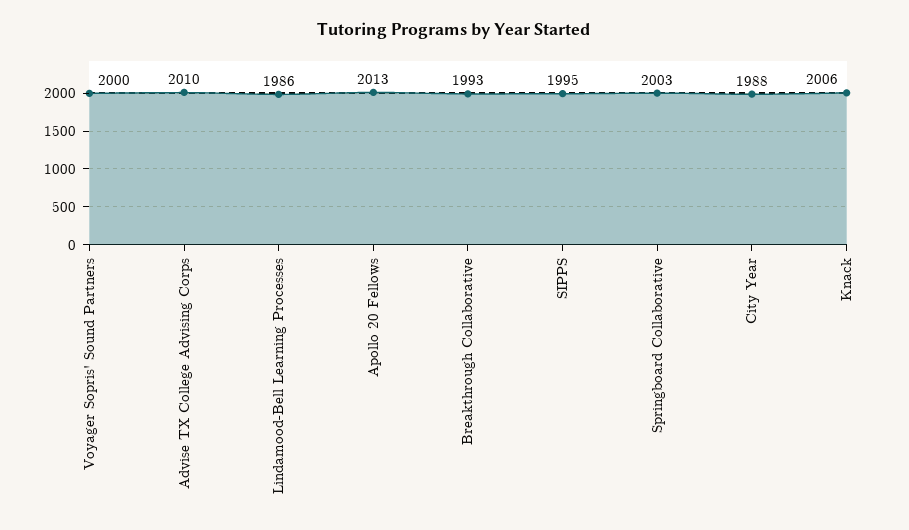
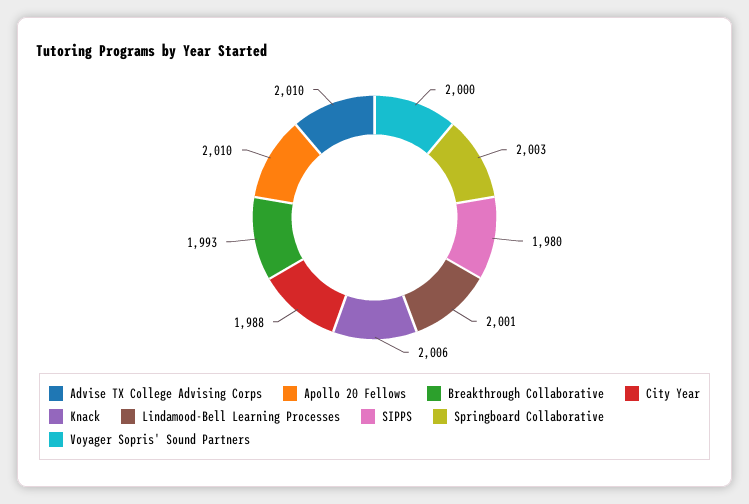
  {
    "Voyager Sopris' Sound Partners": 2000,
    "Advise TX College Advising Corps": 2010,
-   "Lindamood-Bell Learning Processes": 1986,
+   "Lindamood-Bell Learning Processes": 2001,
-   "Apollo 20 Fellows": 2013,
+   "Apollo 20 Fellows": 2010,
    "Breakthrough Collaborative": 1993,
-   "SIPPS": 1995,
+   "SIPPS": 1980,
    "Springboard Collaborative": 2003,
    "City Year": 1988,
    "Knack": 2006
  }

